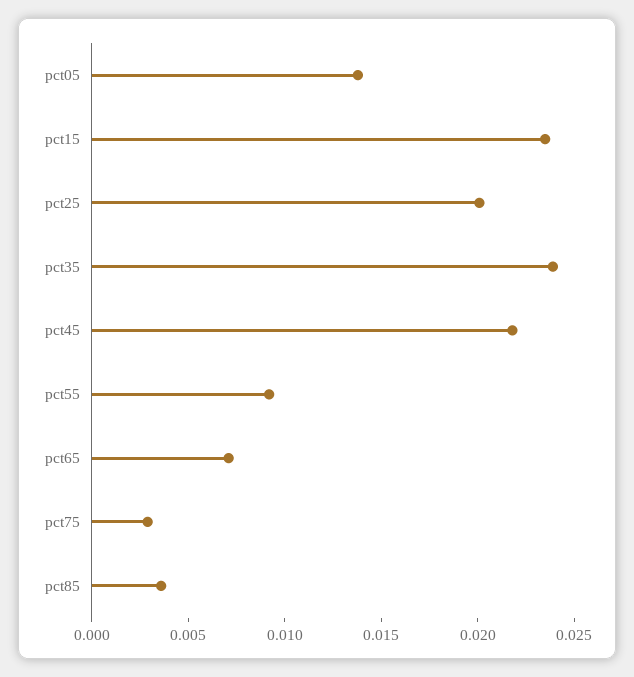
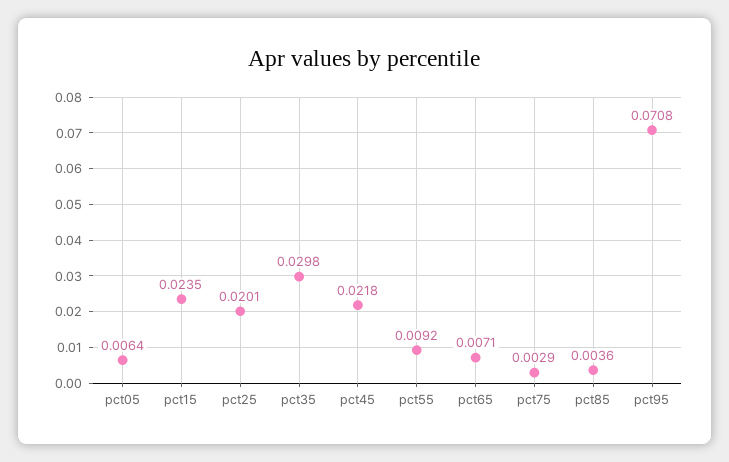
  {
-   "pct05": 0.014,
+   "pct05": 0.0064,
    "pct15": 0.0235,
    "pct25": 0.0201,
-   "pct35": 0.024,
+   "pct35": 0.0298,
    "pct45": 0.0218,
    "pct55": 0.0092,
    "pct65": 0.0071,
    "pct75": 0.0029,
-   "pct85": 0.0036
+   "pct85": 0.0036,
+   "pct95": 0.0708
  }

